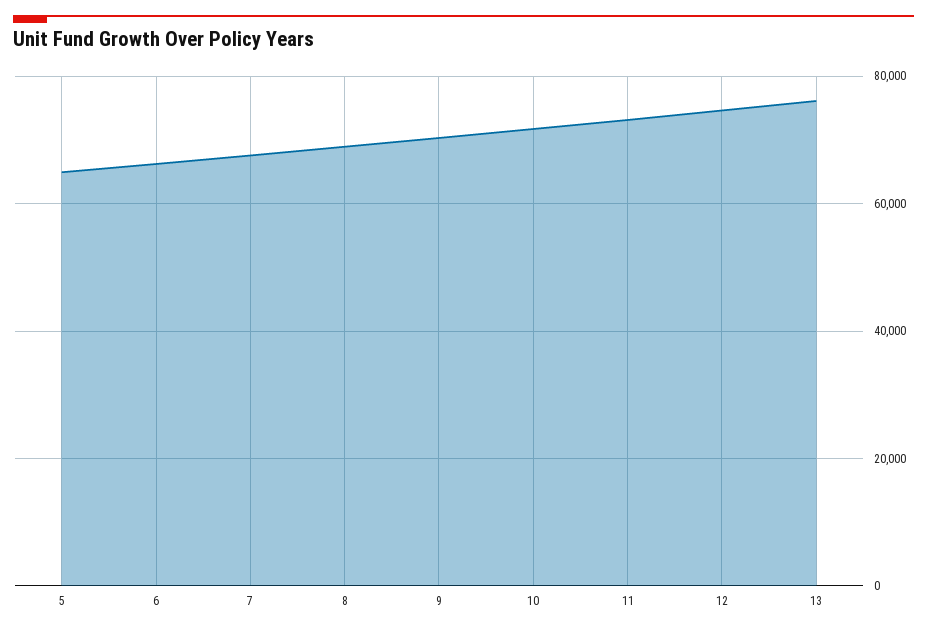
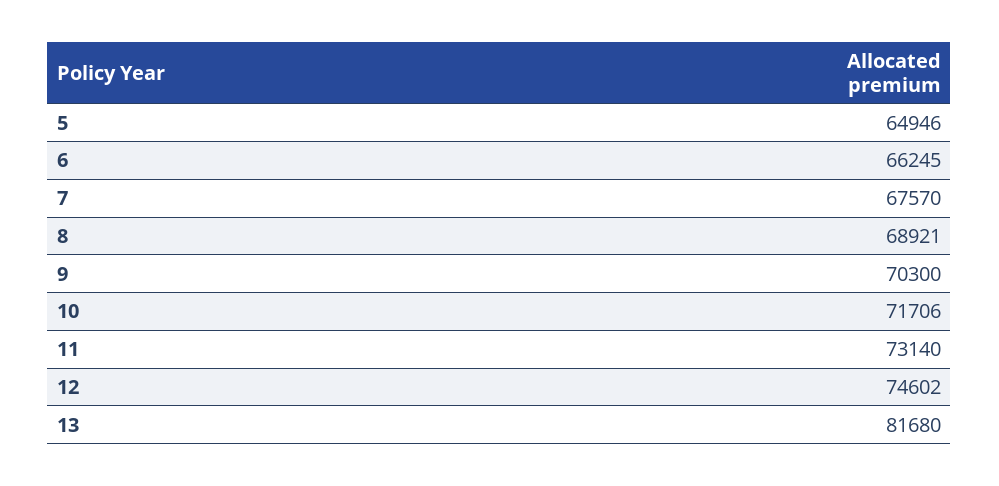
  {
    "5": 64946,
    "6": 66245,
    "7": 67570,
    "8": 68921,
    "9": 70300,
    "10": 71706,
    "11": 73140,
    "12": 74602,
-   "13": 76000
+   "13": 81680
  }

